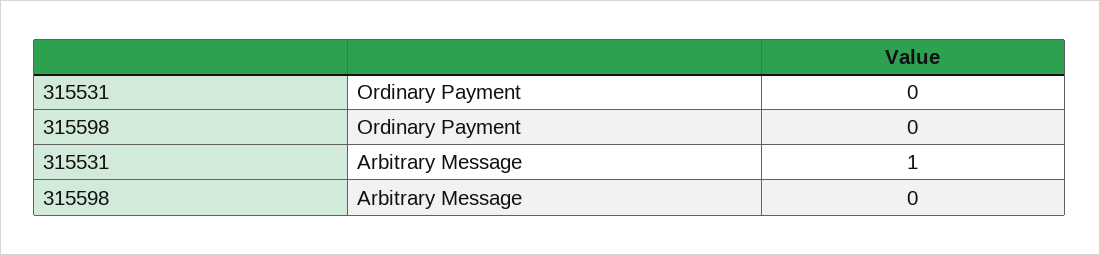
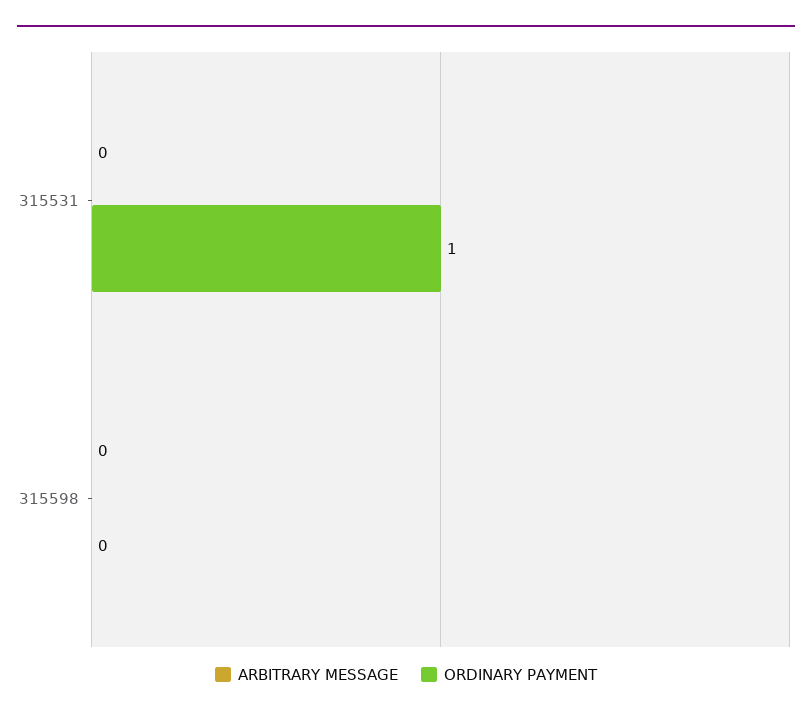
  {
    "Ordinary Payment": {
-     "315531": 0,
+     "315531": 1,
      "315598": 0
    },
    "Arbitrary Message": {
-     "315531": 1,
+     "315531": 0,
      "315598": 0
    }
  }

